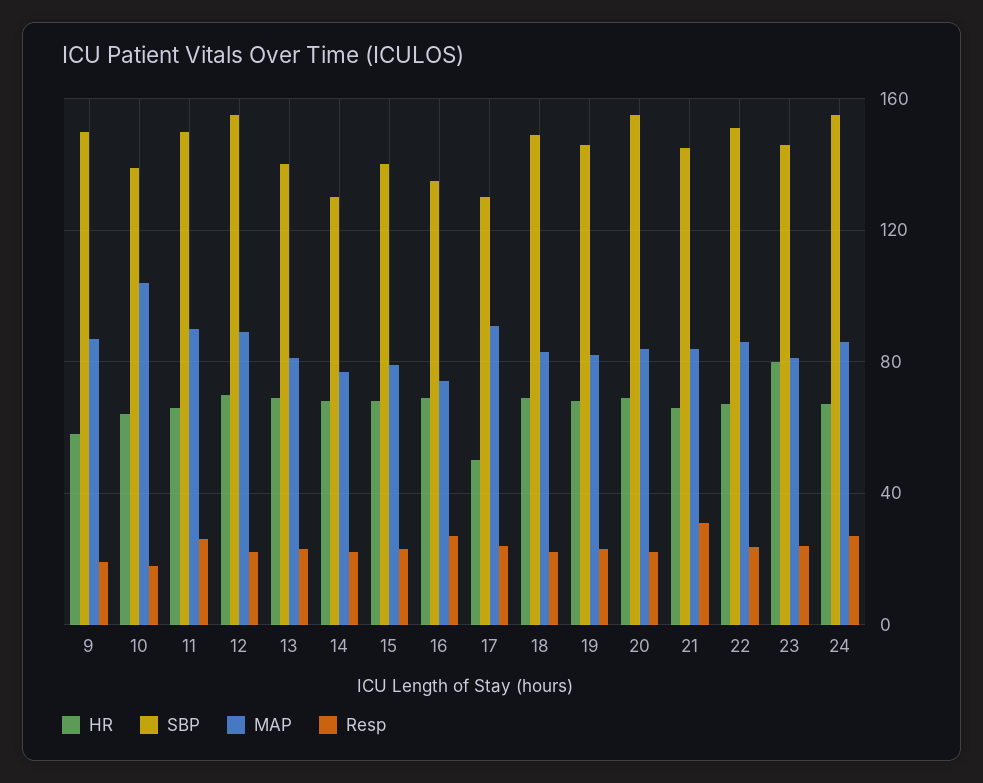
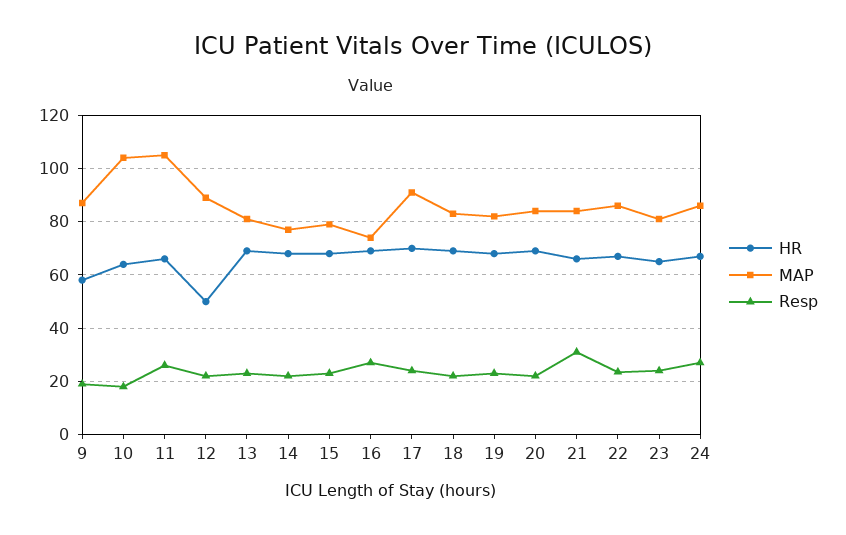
  {
    "HR": {
      "9": 57.5,
      "10": 65,
      "11": 65,
-     "12": 70,
+     "12": 50,
      "13": 70,
      "14": 67.5,
      "15": 67.5,
      "16": 70,
-     "17": 50,
+     "17": 70,
      "18": 70,
      "19": 67.5,
      "20": 70,
      "21": 65,
      "22": 67.5,
-     "23": 80,
+     "23": 65,
      "24": 67.5
    },
-   "SBP": {
-     "9": 150,
-     "10": 140,
-     "11": 150,
-     "12": 155,
-     "13": 140,
-     "14": 130,
-     "15": 140,
-     "16": 135,
-     "17": 130,
-     "18": 150,
-     "19": 145,
-     "20": 155,
-     "21": 145,
-     "22": 150,
-     "23": 145,
-     "24": 155
-   },
    "MAP": {
      "9": 87.5,
      "10": 105,
-     "11": 90,
+     "11": 105,
      "12": 90,
      "13": 80,
      "14": 77.5,
      "15": 80,
      "16": 75,
      "17": 90,
      "18": 82.5,
      "19": 82.5,
      "20": 85,
      "21": 85,
      "22": 85,
      "23": 80,
      "24": 85
    },
    "Resp": {
      "9": 20,
      "10": 17.5,
      "11": 25,
      "12": 22.5,
      "13": 22.5,
      "14": 22.5,
      "15": 22.5,
      "16": 27.5,
      "17": 25,
      "18": 22.5,
      "19": 22.5,
      "20": 22.5,
      "21": 30,
      "22": 22.5,
      "23": 25,
      "24": 27.5
    }
  }

